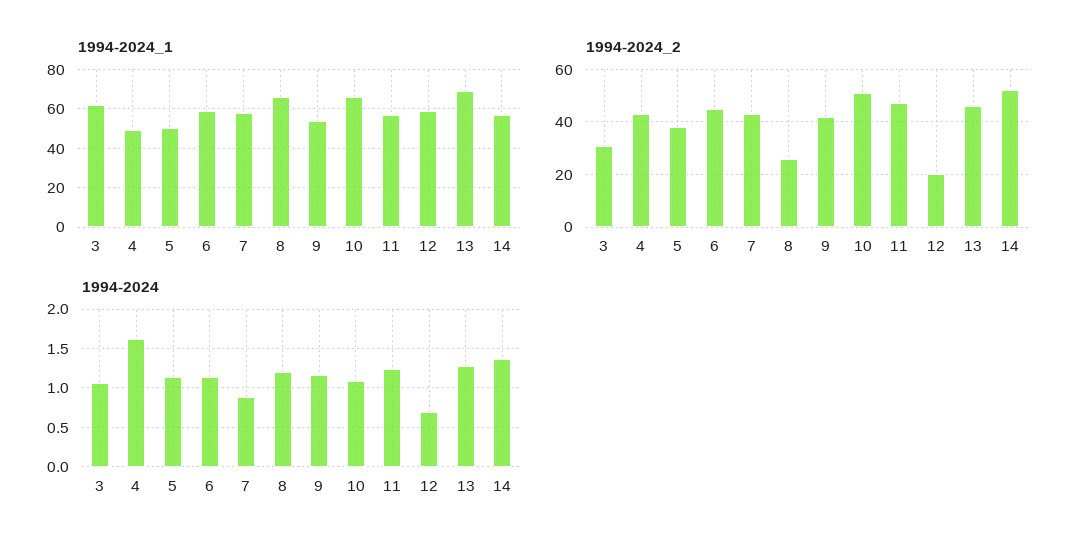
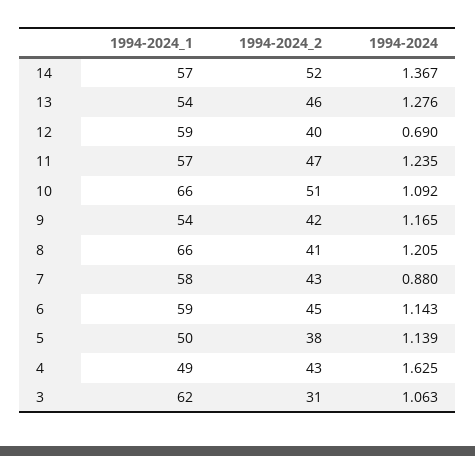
  {
    "1994-2024_1": {
      "3": 62,
      "4": 49,
      "5": 50,
      "6": 59,
      "7": 58,
      "8": 66,
      "9": 54,
      "10": 66,
      "11": 57,
      "12": 59,
-     "13": 70,
+     "13": 54,
      "14": 57
    },
    "1994-2024_2": {
      "3": 31,
      "4": 43,
      "5": 38,
      "6": 45,
      "7": 43,
-     "8": 25,
+     "8": 41,
      "9": 42,
      "10": 51,
      "11": 47,
-     "12": 20,
+     "12": 40,
      "13": 46,
      "14": 52
    },
    "1994-2024": {
      "3": 1.063,
      "4": 1.625,
      "5": 1.139,
      "6": 1.143,
      "7": 0.88,
      "8": 1.205,
      "9": 1.165,
      "10": 1.092,
      "11": 1.235,
      "12": 0.69,
      "13": 1.276,
      "14": 1.367
    }
  }

